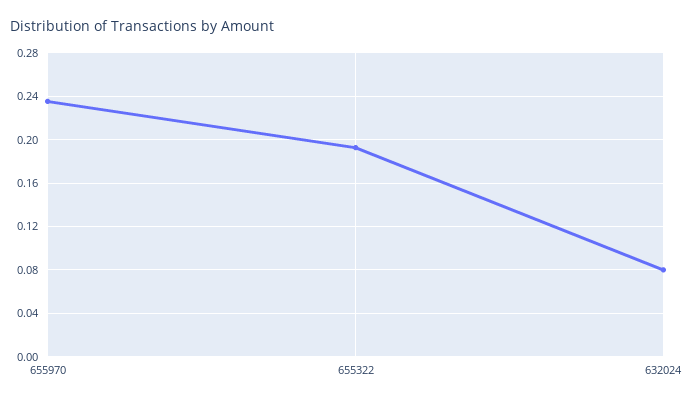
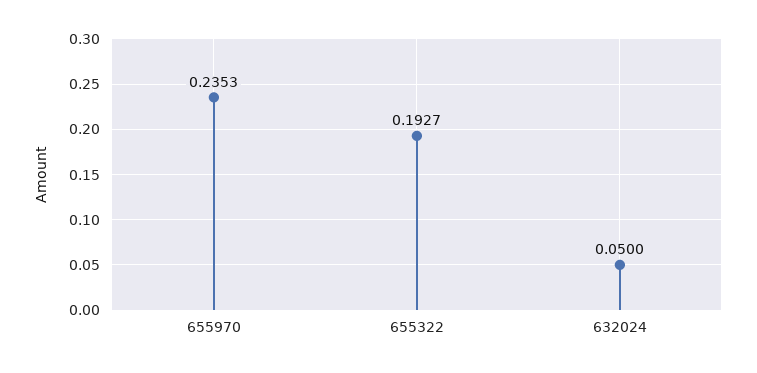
  {
    "655970": 0.2353,
    "655322": 0.1927,
-   "632024": 0.08
+   "632024": 0.05
  }

